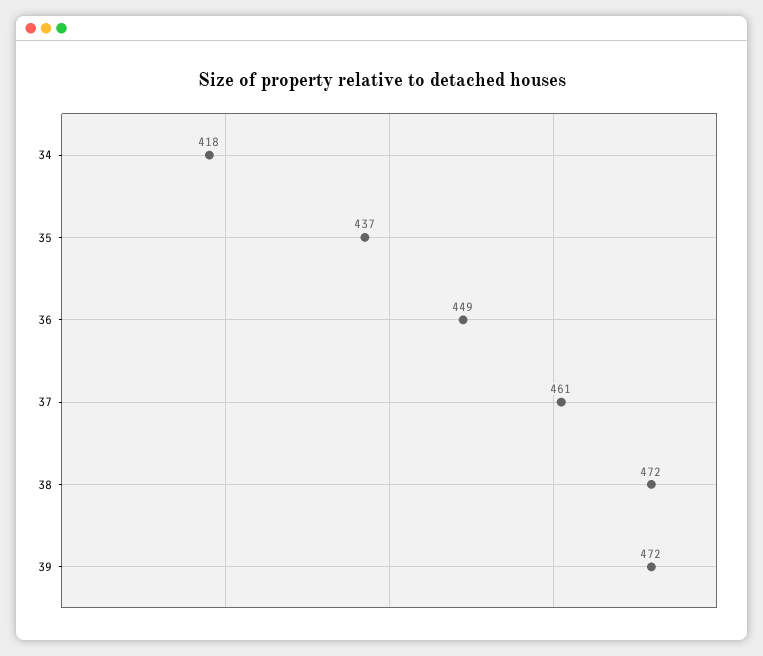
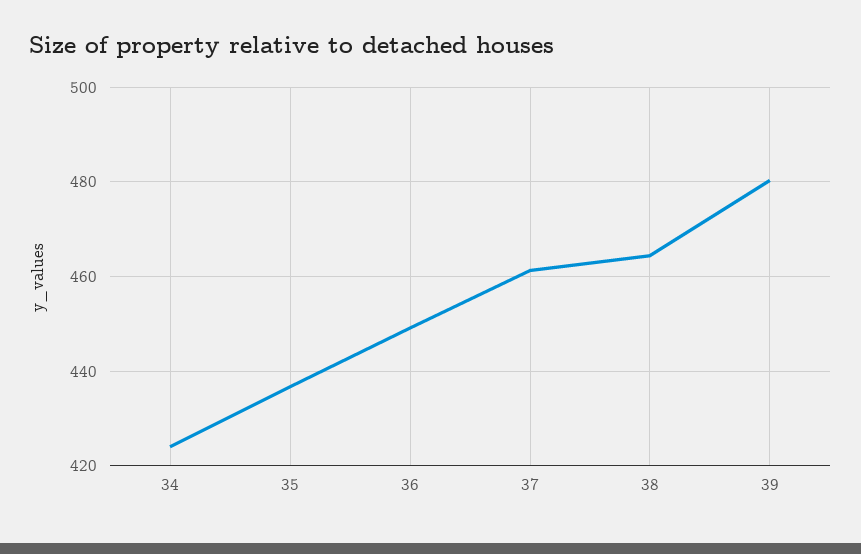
  {
-   "34": 418,
+   "34": 424,
    "35": 437,
    "36": 449,
    "37": 461,
-   "38": 472,
+   "38": 464,
-   "39": 472
+   "39": 480
  }

